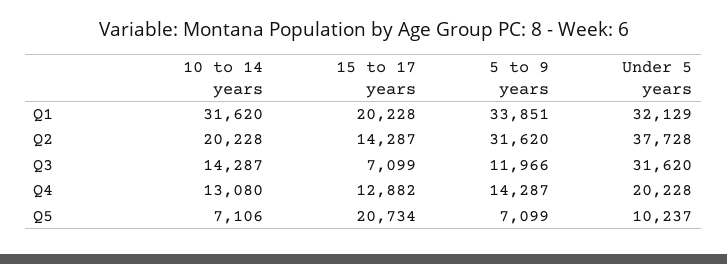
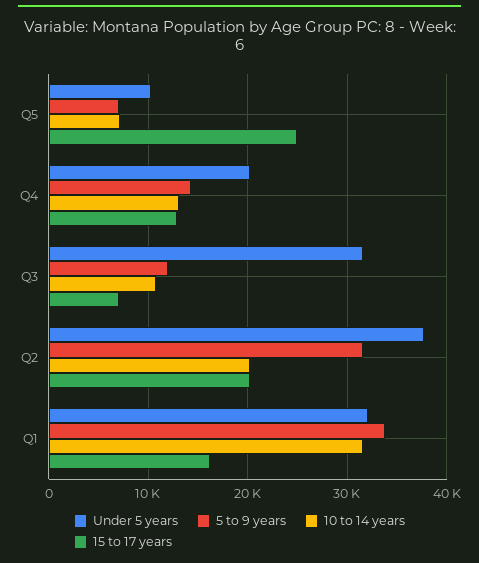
  {
    "10 to 14 years": {
      "Q1": 31620,
      "Q2": 20228,
-     "Q3": 14287,
+     "Q3": 11000,
      "Q4": 13080,
      "Q5": 7106
    },
    "15 to 17 years": {
-     "Q1": 20228,
+     "Q1": 16000,
-     "Q2": 14287,
+     "Q2": 20000,
      "Q3": 7099,
      "Q4": 12882,
-     "Q5": 20734
+     "Q5": 25000
    },
    "5 to 9 years": {
      "Q1": 33851,
      "Q2": 31620,
      "Q3": 11966,
      "Q4": 14287,
      "Q5": 7099
    },
    "Under 5 years": {
      "Q1": 32129,
      "Q2": 37728,
      "Q3": 31620,
      "Q4": 20228,
      "Q5": 10237
    }
  }

